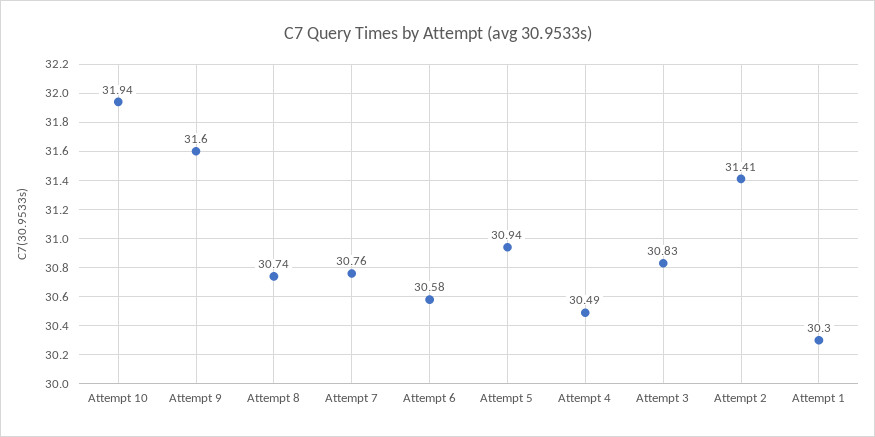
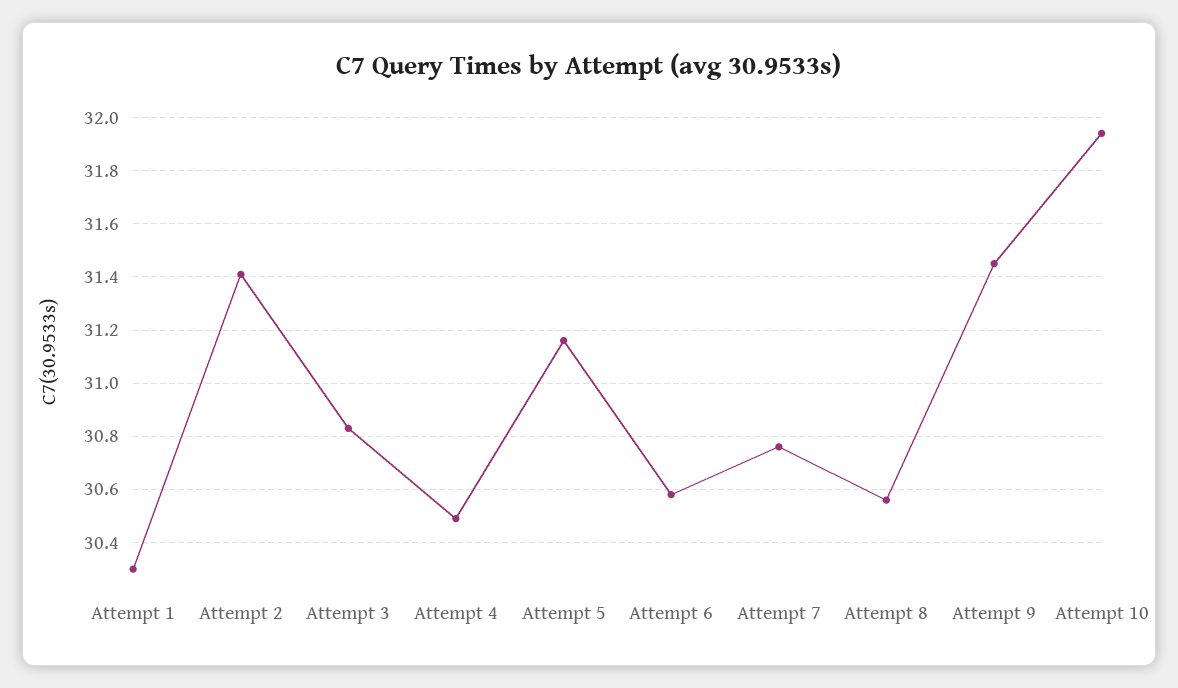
  {
    "Attempt 10": 31.94,
-   "Attempt 9": 31.6,
+   "Attempt 9": 31.45,
-   "Attempt 8": 30.74,
+   "Attempt 8": 30.55,
    "Attempt 7": 30.76,
    "Attempt 6": 30.58,
-   "Attempt 5": 30.94,
+   "Attempt 5": 31.15,
    "Attempt 4": 30.49,
    "Attempt 3": 30.83,
    "Attempt 2": 31.41,
    "Attempt 1": 30.3
  }

